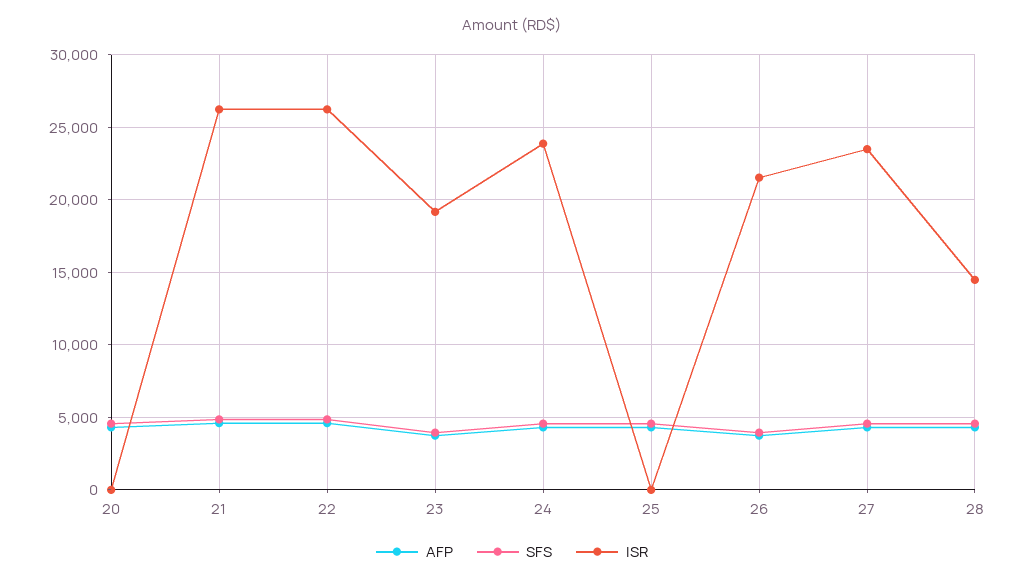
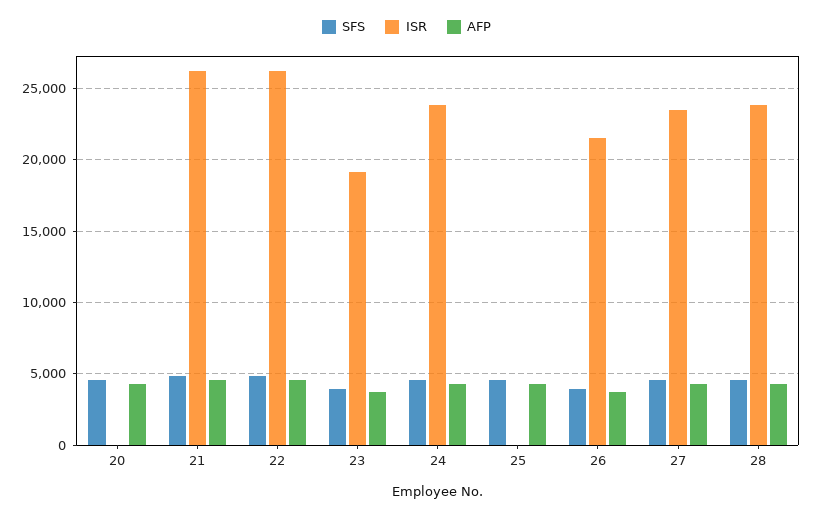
  {
    "AFP": {
      "20": 4500,
      "21": 4500,
      "22": 4500,
      "23": 3500,
      "24": 4500,
      "25": 4500,
      "26": 3500,
      "27": 4500,
      "28": 4500
    },
    "SFS": {
      "20": 4500,
      "21": 5000,
      "22": 5000,
      "23": 4000,
      "24": 4500,
      "25": 4500,
      "26": 4000,
      "27": 4500,
      "28": 4500
    },
    "ISR": {
      "20": 0,
      "21": 26000,
      "22": 26000,
      "23": 19000,
      "24": 24000,
      "25": 0,
      "26": 21500,
      "27": 23500,
-     "28": 14500
+     "28": 24000
    }
  }

